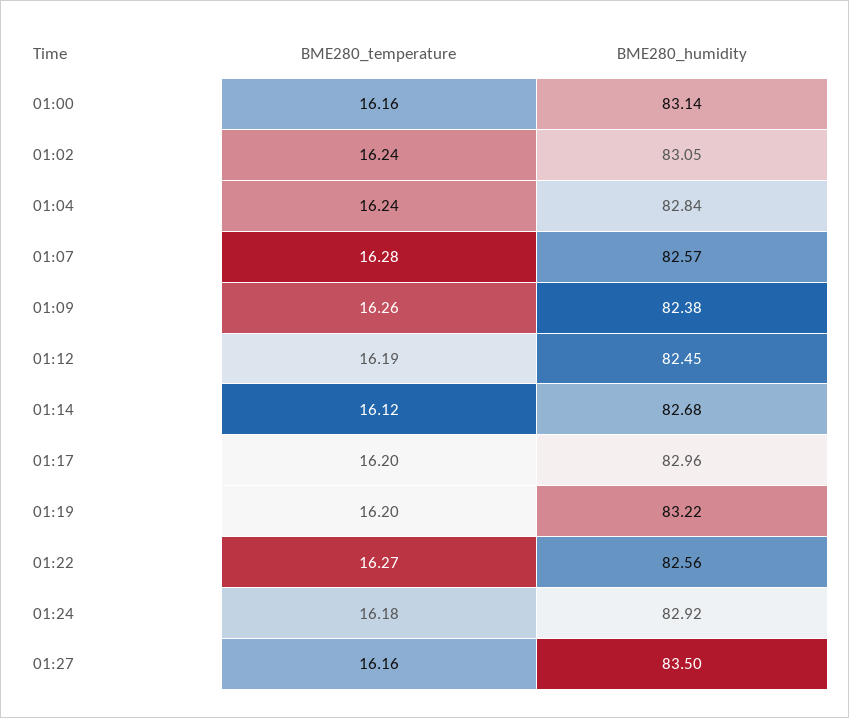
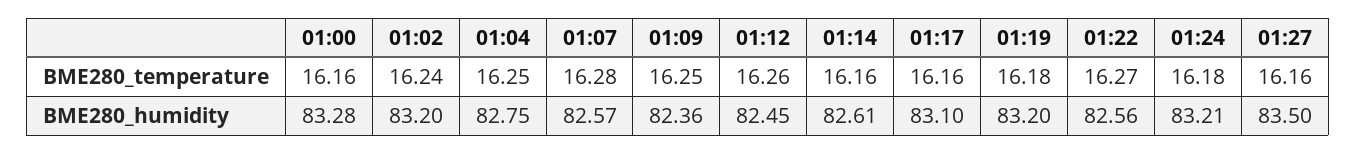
  {
    "BME280_temperature": {
      "01:00": 16.16,
      "01:02": 16.24,
-     "01:04": 16.24,
+     "01:04": 16.25,
      "01:07": 16.28,
-     "01:09": 16.26,
+     "01:09": 16.25,
-     "01:12": 16.19,
+     "01:12": 16.26,
-     "01:14": 16.12,
+     "01:14": 16.16,
-     "01:17": 16.2,
+     "01:17": 16.16,
-     "01:19": 16.2,
+     "01:19": 16.18,
      "01:22": 16.27,
      "01:24": 16.18,
      "01:27": 16.16
    },
    "BME280_humidity": {
-     "01:00": 83.14,
+     "01:00": 83.28,
-     "01:02": 83.05,
+     "01:02": 83.2,
-     "01:04": 82.84,
+     "01:04": 82.75,
      "01:07": 82.57,
-     "01:09": 82.38,
+     "01:09": 82.36,
      "01:12": 82.45,
-     "01:14": 82.68,
+     "01:14": 82.61,
-     "01:17": 82.96,
+     "01:17": 83.1,
-     "01:19": 83.22,
+     "01:19": 83.2,
      "01:22": 82.56,
-     "01:24": 82.92,
+     "01:24": 83.21,
      "01:27": 83.5
    }
  }

